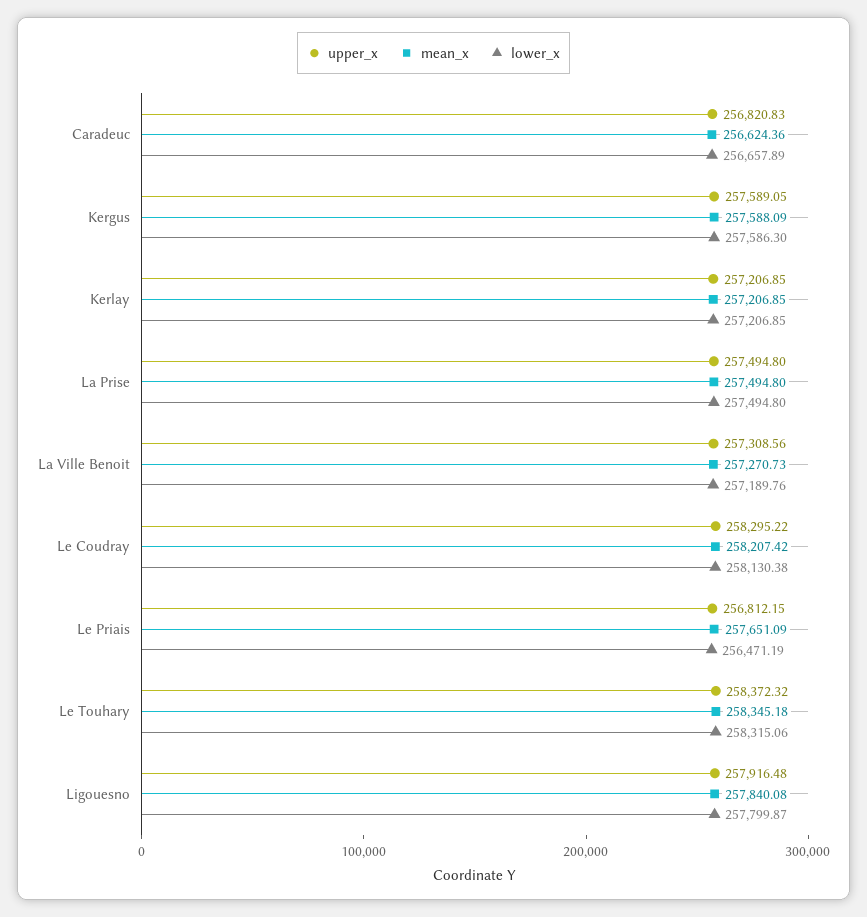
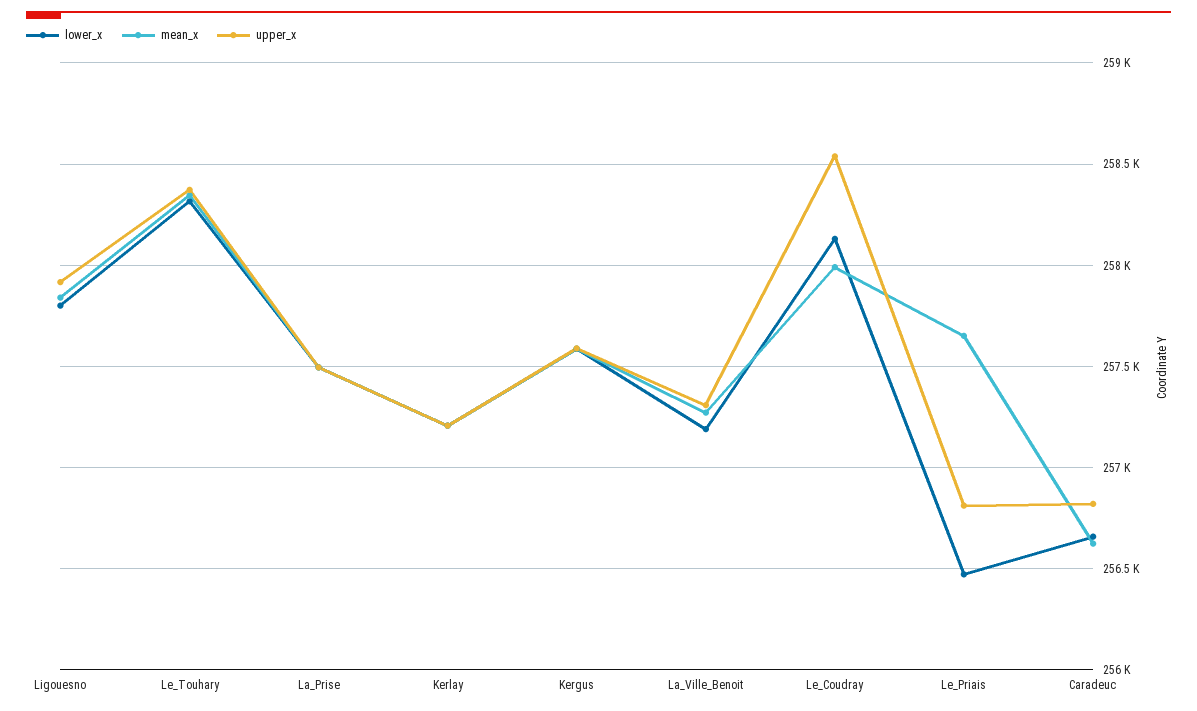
  {
    "upper_x": {
      "Caradeuc": 256820.83,
      "Kergus": 257589.05,
      "Kerlay": 257206.85,
      "La Prise": 257494.8,
      "La Ville Benoit": 257308.56,
-     "Le Coudray": 258295.22,
+     "Le Coudray": 258550,
      "Le Priais": 256812.15,
      "Le Touhary": 258372.32,
      "Ligouesno": 257916.48
    },
    "mean_x": {
      "Caradeuc": 256624.36,
      "Kergus": 257588.09,
      "Kerlay": 257206.85,
      "La Prise": 257494.8,
      "La Ville Benoit": 257270.73,
-     "Le Coudray": 258207.42,
+     "Le Coudray": 258000,
      "Le Priais": 257651.09,
      "Le Touhary": 258345.18,
      "Ligouesno": 257840.08
    },
    "lower_x": {
      "Caradeuc": 256657.89,
      "Kergus": 257586.3,
      "Kerlay": 257206.85,
      "La Prise": 257494.8,
      "La Ville Benoit": 257189.76,
      "Le Coudray": 258130.38,
      "Le Priais": 256471.19,
      "Le Touhary": 258315.06,
      "Ligouesno": 257799.87
    }
  }

